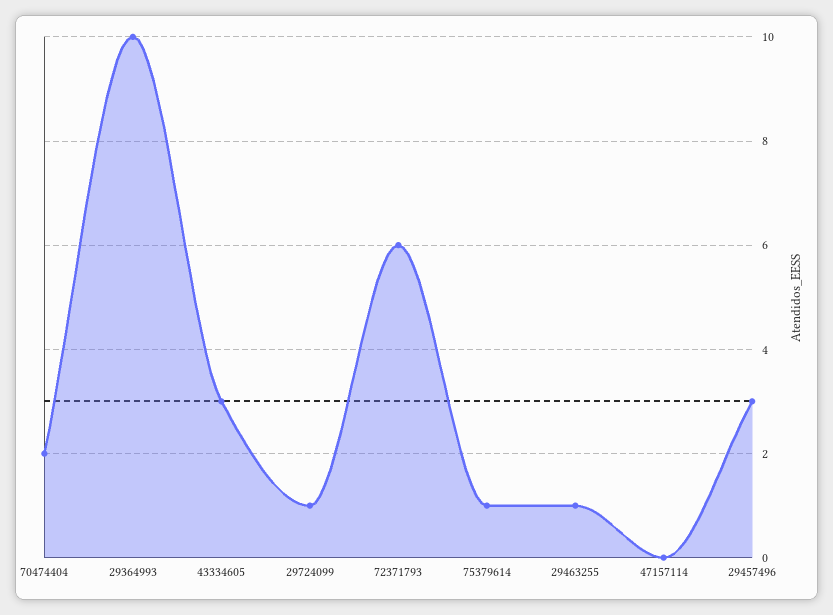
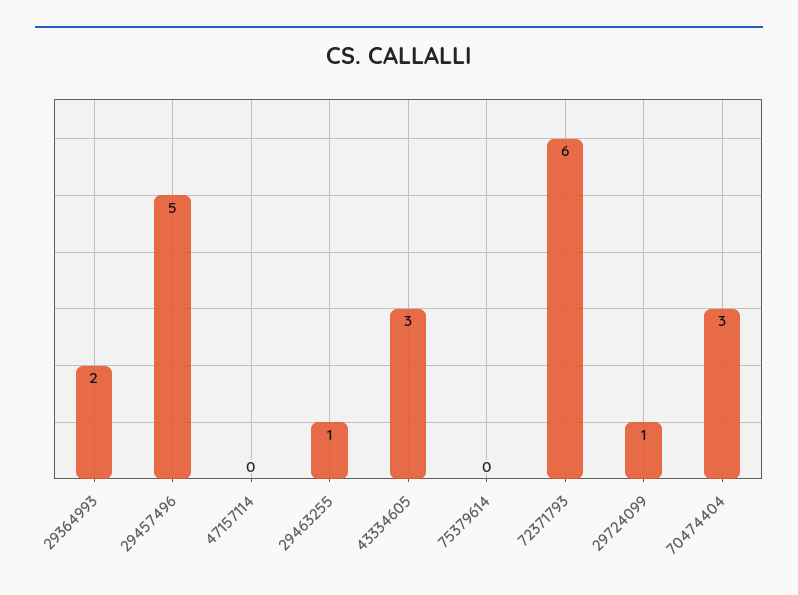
  {
-   "70474404": 2,
+   "70474404": 3,
-   "29364993": 10,
+   "29364993": 2,
    "43334605": 3,
    "29724099": 1,
    "72371793": 6,
-   "75379614": 1,
+   "75379614": 0,
    "29463255": 1,
    "47157114": 0,
-   "29457496": 3
+   "29457496": 5
  }

